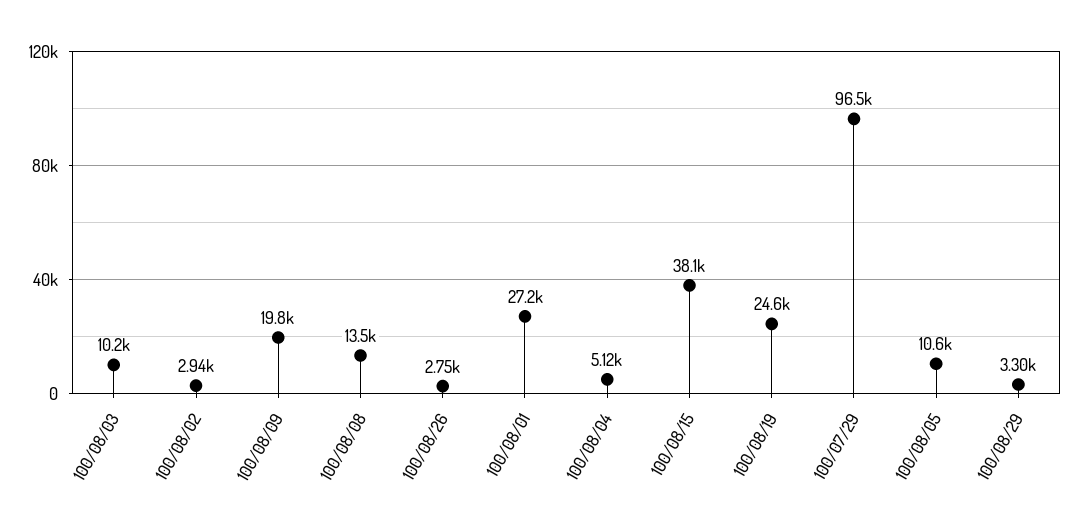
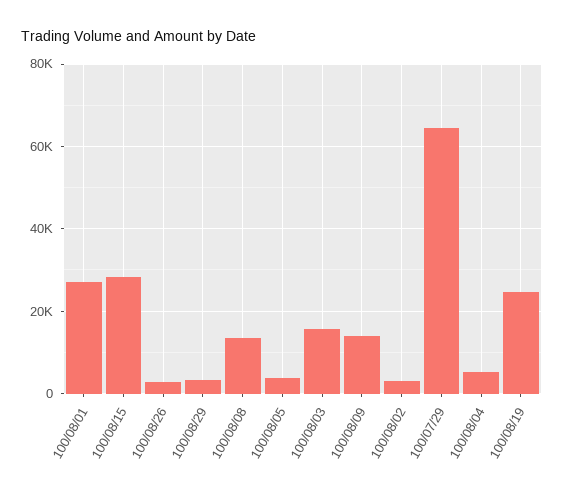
  {
-   "100/08/03": 10200,
+   "100/08/03": 16000,
    "100/08/02": 2940,
-   "100/08/09": 19800,
+   "100/08/09": 14000,
    "100/08/08": 13500,
    "100/08/26": 2750,
    "100/08/01": 27200,
    "100/08/04": 5120,
-   "100/08/15": 38100,
+   "100/08/15": 28000,
    "100/08/19": 24600,
-   "100/07/29": 96500,
+   "100/07/29": 64000,
-   "100/08/05": 10600,
+   "100/08/05": 4000,
    "100/08/29": 3300
  }

